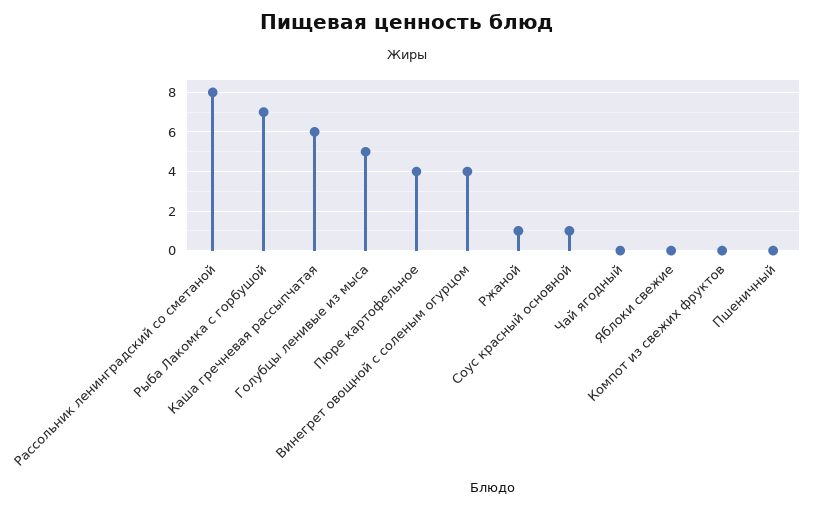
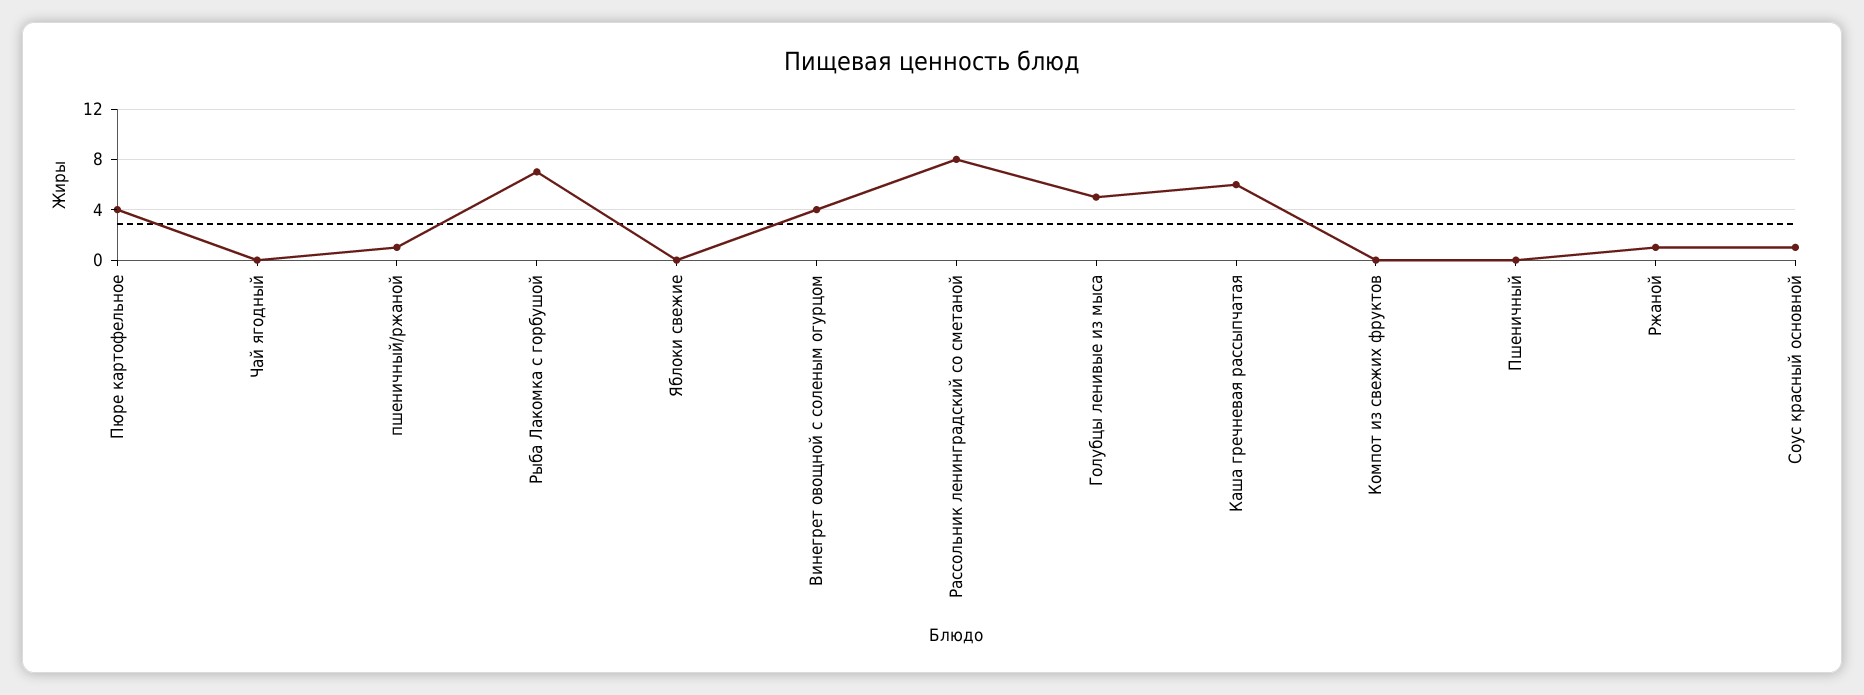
  {
    "Рассольник ленинградский со сметаной": 8,
    "Рыба Лакомка с горбушой": 7,
    "Каша гречневая рассыпчатая": 6,
    "Голубцы ленивые из мыса": 5,
    "Пюре картофельное": 4,
    "Винегрет овощной с соленым огурцом": 4,
    "Ржаной": 1,
    "Соус красный основной": 1,
    "Чай ягодный": 0,
    "Яблоки свежие": 0,
    "Компот из свежих фруктов": 0,
-   "Пшеничный": 0
+   "Пшеничный": 0,
+   "пшеничный/ржаной": 1
  }

